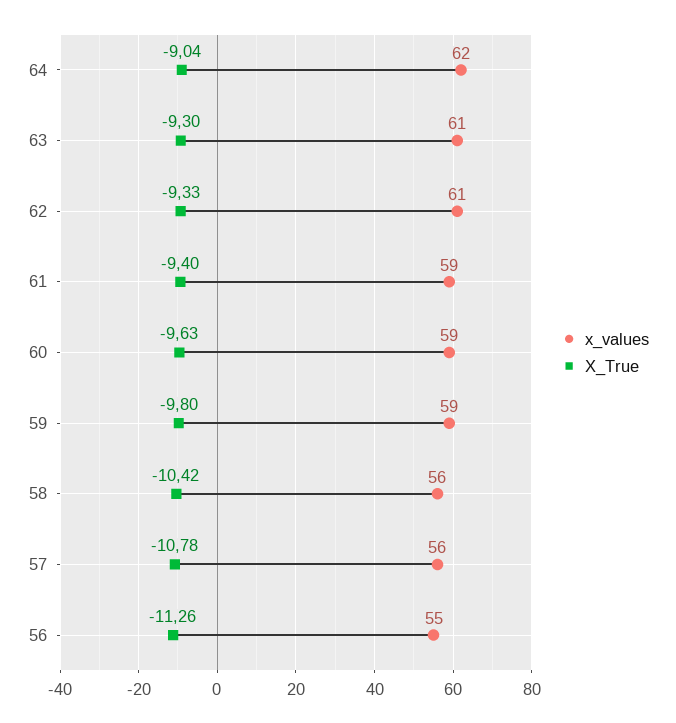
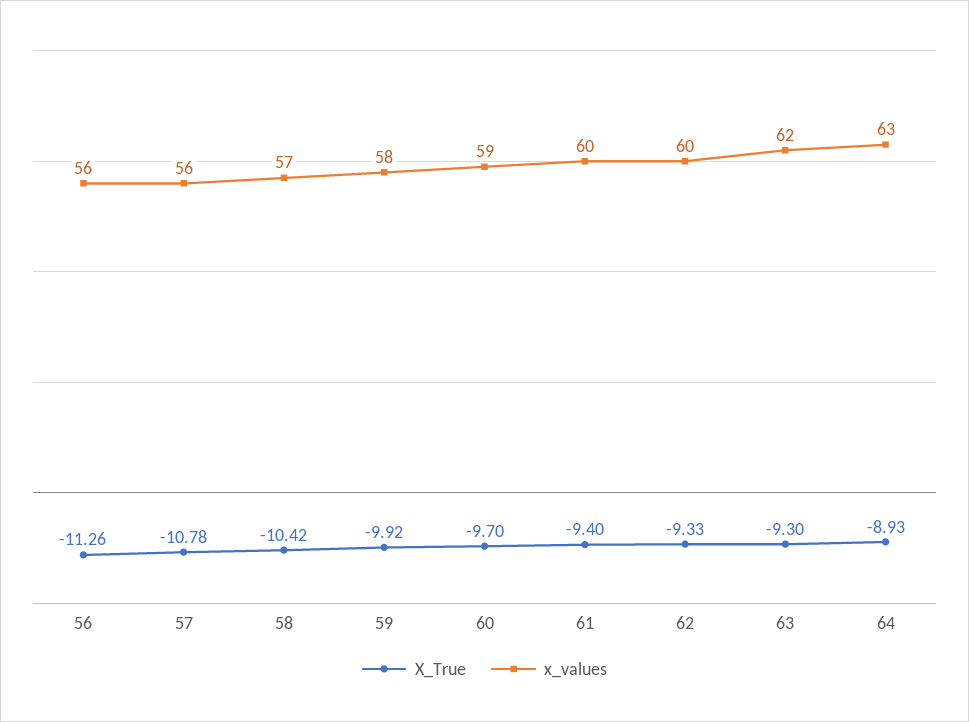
  {
    "x_values": {
-     "64": 62,
+     "64": 63,
-     "63": 61,
+     "63": 62,
-     "62": 61,
+     "62": 60,
-     "61": 59,
+     "61": 60,
      "60": 59,
-     "59": 59,
+     "59": 58,
-     "58": 56,
+     "58": 57,
      "57": 56,
-     "56": 55
+     "56": 56
    },
    "X_True": {
-     "64": -9.04,
+     "64": -8.93,
      "63": -9.3,
      "62": -9.33,
      "61": -9.4,
-     "60": -9.63,
+     "60": -9.7,
-     "59": -9.8,
+     "59": -9.92,
      "58": -10.42,
      "57": -10.78,
      "56": -11.26
    }
  }

